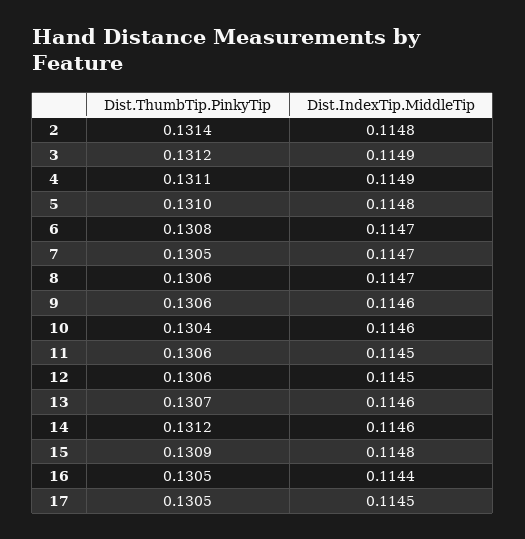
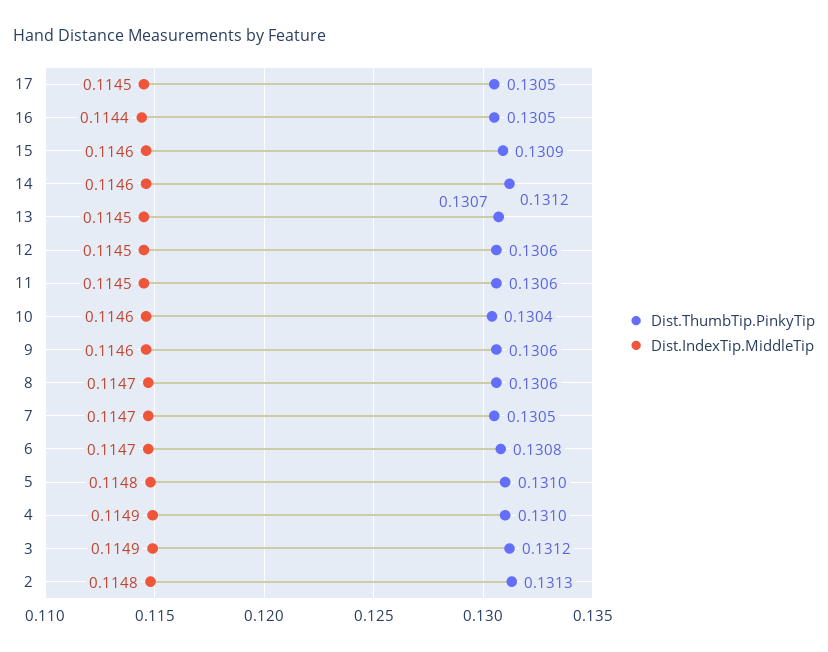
  {
    "Dist.ThumbTip.PinkyTip": {
-     "2": 0.1314,
+     "2": 0.1313,
      "3": 0.1312,
-     "4": 0.1311,
+     "4": 0.131,
      "5": 0.131,
      "6": 0.1308,
      "7": 0.1305,
      "8": 0.1306,
      "9": 0.1306,
      "10": 0.1304,
      "11": 0.1306,
      "12": 0.1306,
      "13": 0.1307,
      "14": 0.1312,
      "15": 0.1309,
      "16": 0.1305,
      "17": 0.1305
    },
    "Dist.IndexTip.MiddleTip": {
      "2": 0.1148,
      "3": 0.1149,
      "4": 0.1149,
      "5": 0.1148,
      "6": 0.1147,
      "7": 0.1147,
      "8": 0.1147,
      "9": 0.1146,
      "10": 0.1146,
      "11": 0.1145,
      "12": 0.1145,
-     "13": 0.1146,
+     "13": 0.1145,
      "14": 0.1146,
-     "15": 0.1148,
+     "15": 0.1146,
      "16": 0.1144,
      "17": 0.1145
    }
  }

